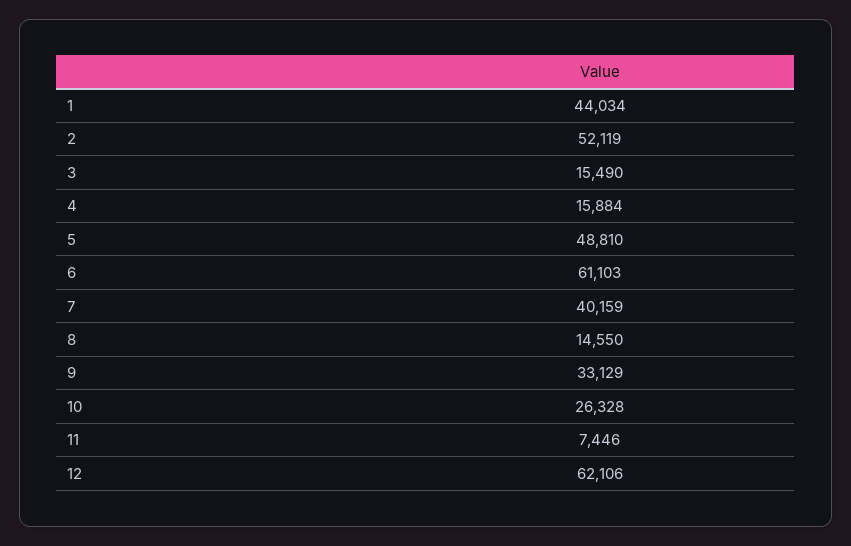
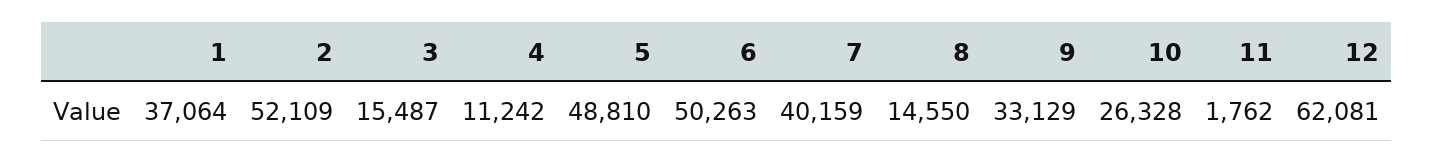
  {
-   "1": 44034,
+   "1": 37064,
-   "2": 52119,
+   "2": 52109,
-   "3": 15490,
+   "3": 15487,
-   "4": 15884,
+   "4": 11242,
    "5": 48810,
-   "6": 61103,
+   "6": 50263,
    "7": 40159,
    "8": 14550,
    "9": 33129,
    "10": 26328,
-   "11": 7446,
+   "11": 1762,
-   "12": 62106
+   "12": 62081
  }

